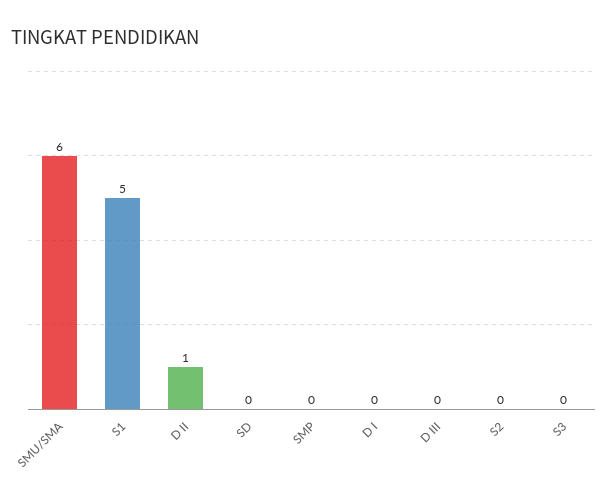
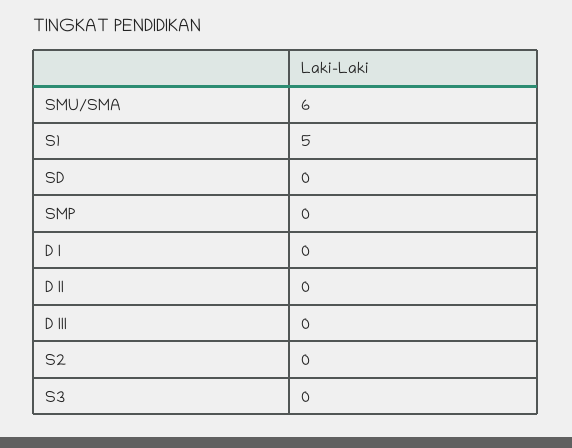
  {
    "SMU/SMA": 6,
    "S1": 5,
-   "D II": 1,
+   "D II": 0,
    "SD": 0,
    "SMP": 0,
    "D I": 0,
    "D III": 0,
    "S2": 0,
    "S3": 0
  }

